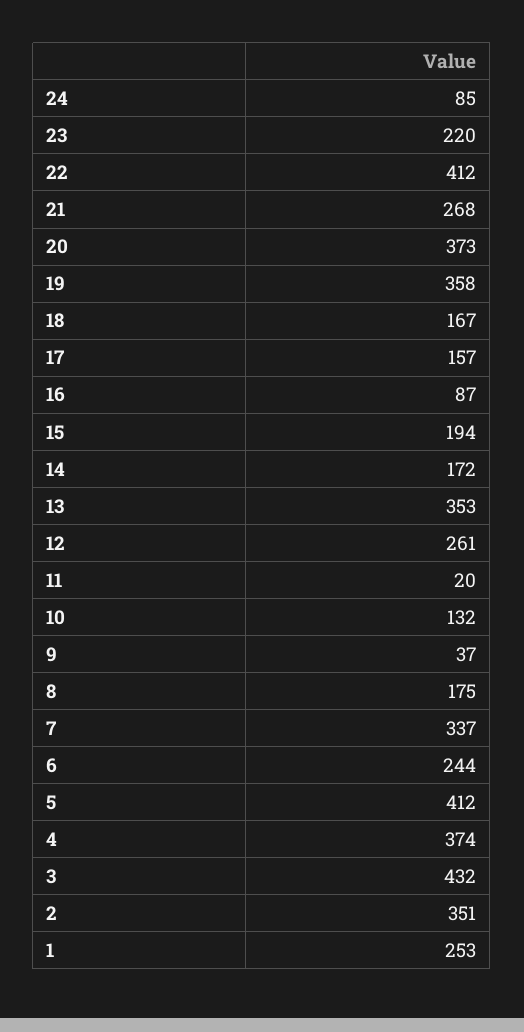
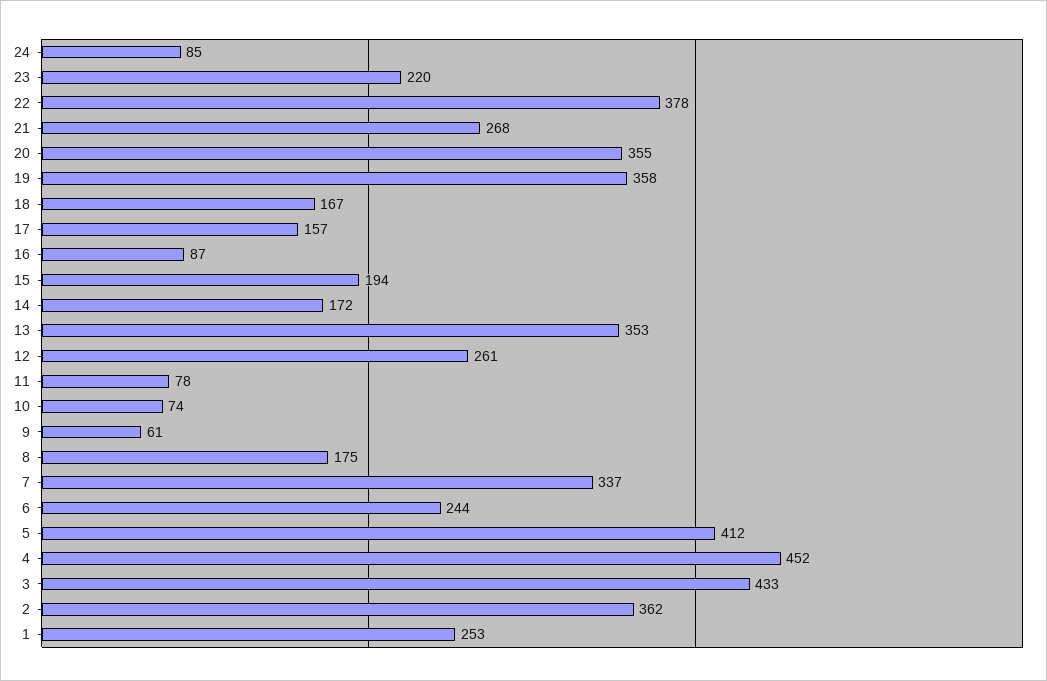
  {
    "24": 85,
    "23": 220,
-   "22": 412,
+   "22": 378,
    "21": 268,
-   "20": 373,
+   "20": 355,
    "19": 358,
    "18": 167,
    "17": 157,
    "16": 87,
    "15": 194,
    "14": 172,
    "13": 353,
    "12": 261,
-   "11": 20,
+   "11": 78,
-   "10": 132,
+   "10": 74,
-   "9": 37,
+   "9": 61,
    "8": 175,
    "7": 337,
    "6": 244,
    "5": 412,
-   "4": 374,
+   "4": 452,
-   "3": 432,
+   "3": 433,
-   "2": 351,
+   "2": 362,
    "1": 253
  }

